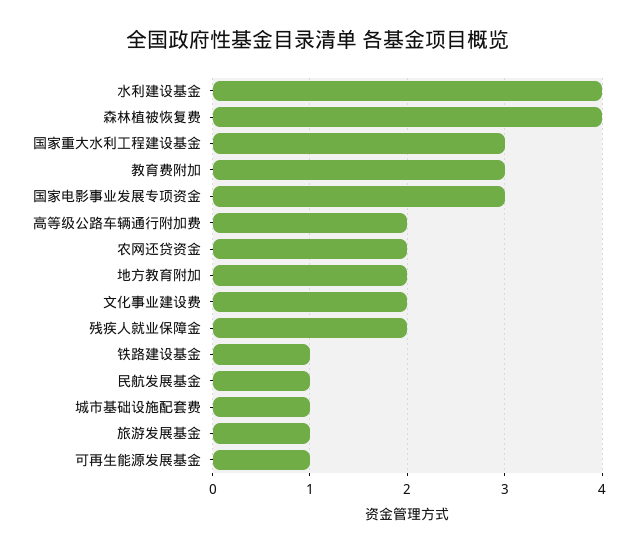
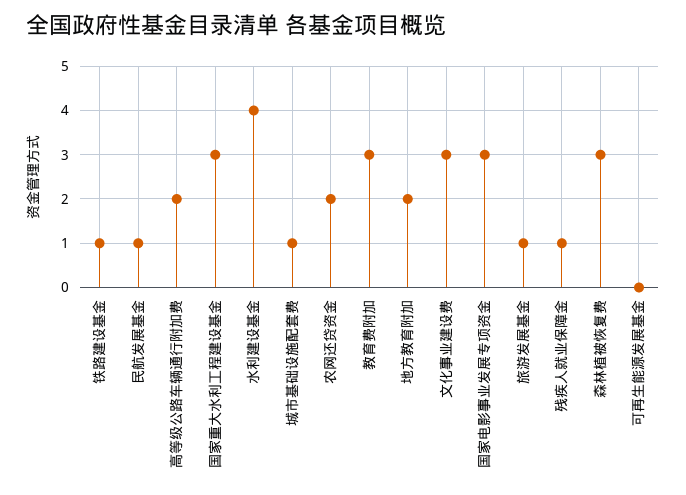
  {
    "水利建设基金": 4,
-   "森林植被恢复费": 4,
+   "森林植被恢复费": 3,
    "国家重大水利工程建设基金": 3,
    "教育费附加": 3,
    "国家电影事业发展专项资金": 3,
    "高等级公路车辆通行附加费": 2,
    "农网还贷资金": 2,
    "地方教育附加": 2,
-   "文化事业建设费": 2,
+   "文化事业建设费": 3,
-   "残疾人就业保障金": 2,
+   "残疾人就业保障金": 1,
    "铁路建设基金": 1,
    "民航发展基金": 1,
    "城市基础设施配套费": 1,
    "旅游发展基金": 1,
-   "可再生能源发展基金": 1
+   "可再生能源发展基金": 0
  }

